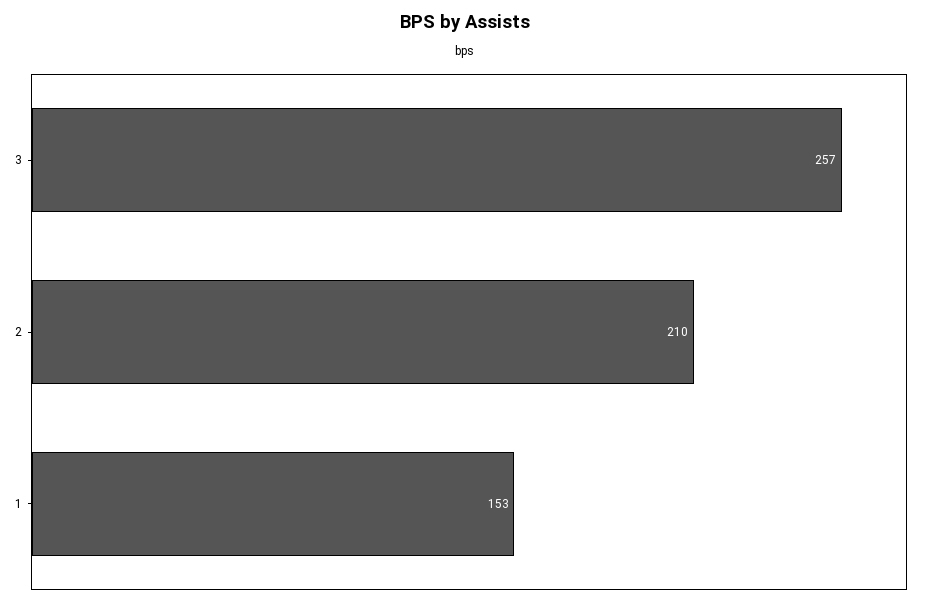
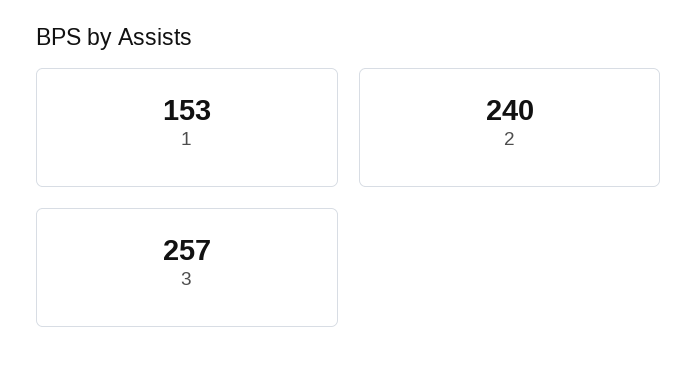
  {
    "3": 257,
-   "2": 210,
+   "2": 240,
    "1": 153
  }

